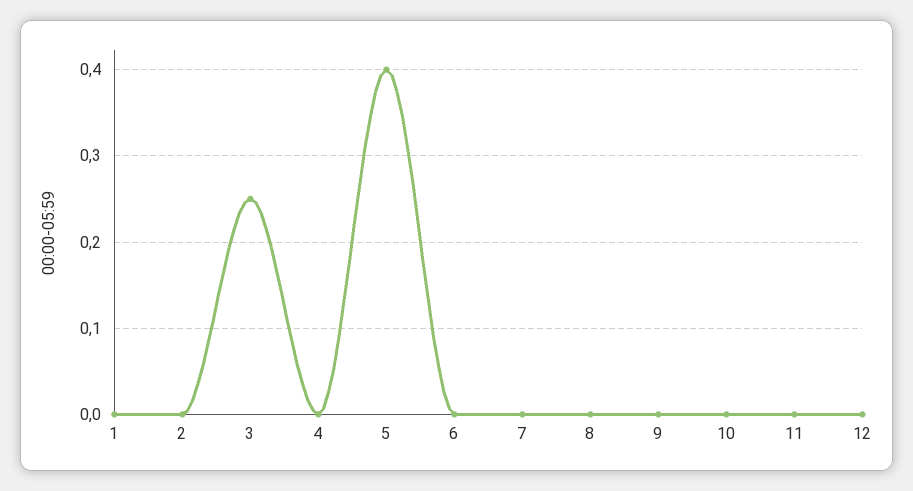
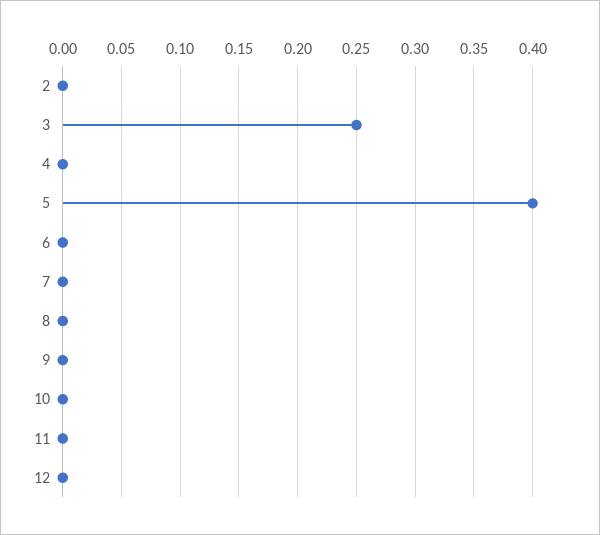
  {
-   "1": 0,
    "2": 0,
    "3": 0.25,
    "4": 0,
    "5": 0.4,
    "6": 0,
    "7": 0,
    "8": 0,
    "9": 0,
    "10": 0,
    "11": 0,
    "12": 0
  }

